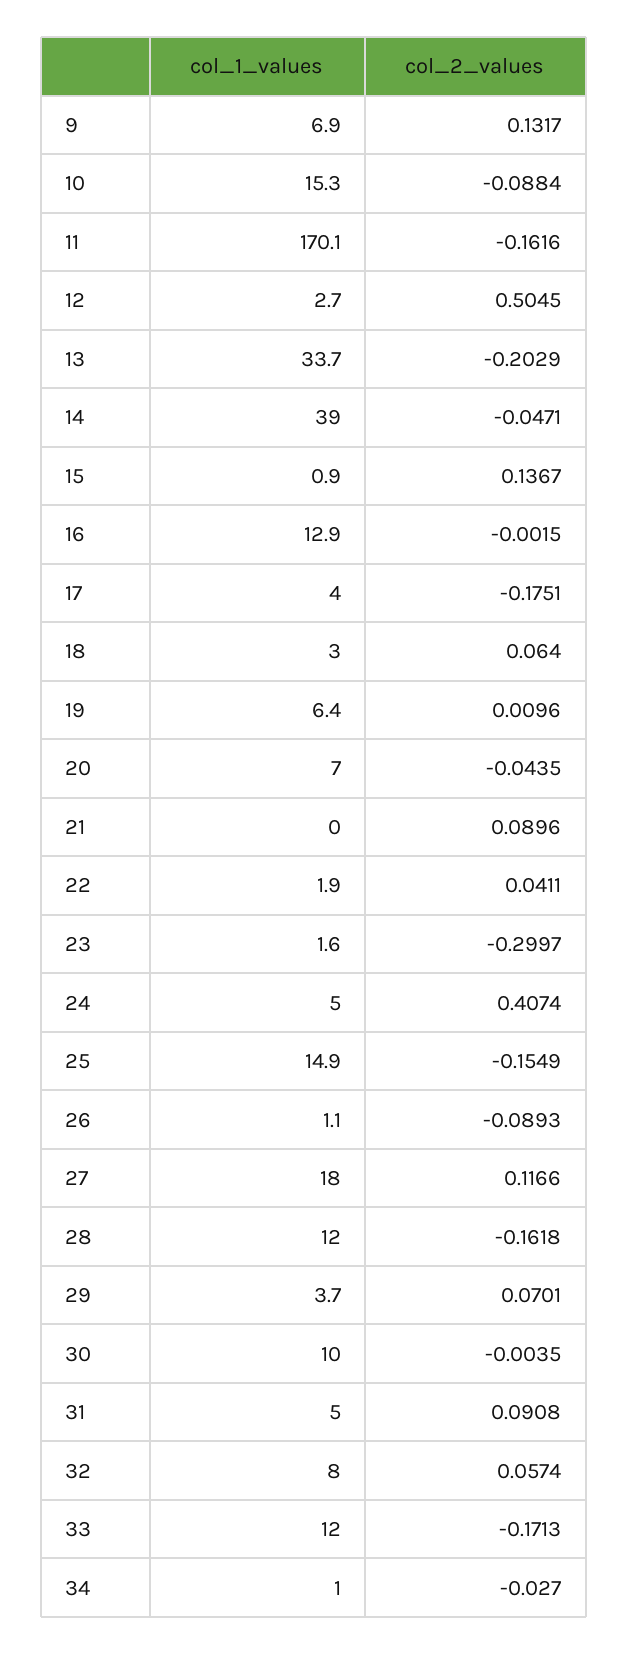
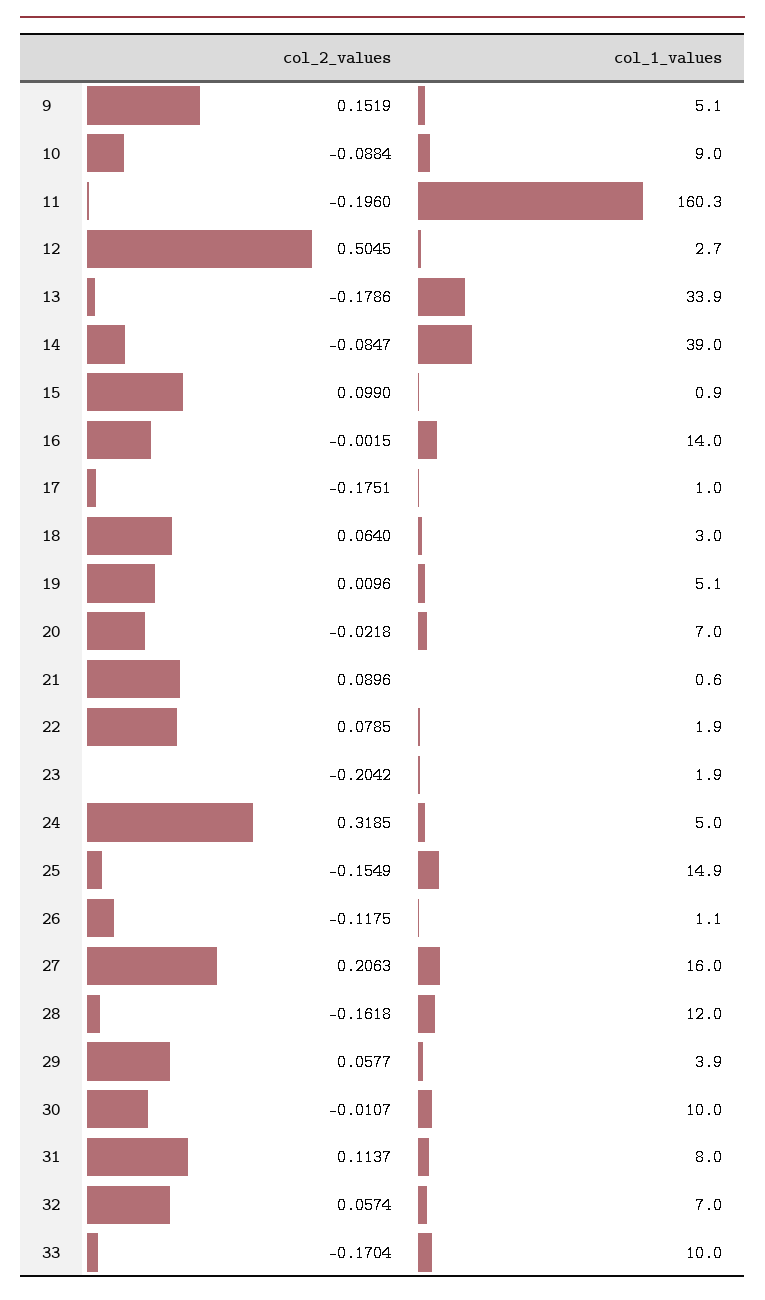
  {
    "col_1_values": {
-     "9": 6.9,
+     "9": 5.1,
-     "10": 15.3,
+     "10": 9,
-     "11": 170.1,
+     "11": 160.3,
      "12": 2.7,
-     "13": 33.7,
+     "13": 33.9,
      "14": 39,
      "15": 0.9,
-     "16": 12.9,
+     "16": 14,
-     "17": 4,
+     "17": 1,
      "18": 3,
-     "19": 6.4,
+     "19": 5.1,
      "20": 7,
-     "21": 0,
+     "21": 0.6,
      "22": 1.9,
-     "23": 1.6,
+     "23": 1.9,
      "24": 5,
      "25": 14.9,
      "26": 1.1,
-     "27": 18,
+     "27": 16,
      "28": 12,
-     "29": 3.7,
+     "29": 3.9,
      "30": 10,
-     "31": 5,
+     "31": 8,
-     "32": 8,
+     "32": 7,
-     "33": 12,
+     "33": 10
-     "34": 1
    },
    "col_2_values": {
-     "9": 0.1317,
+     "9": 0.1519,
      "10": -0.0884,
-     "11": -0.1616,
+     "11": -0.196,
      "12": 0.5045,
-     "13": -0.2029,
+     "13": -0.1786,
-     "14": -0.0471,
+     "14": -0.0847,
-     "15": 0.1367,
+     "15": 0.099,
      "16": -0.0015,
      "17": -0.1751,
      "18": 0.064,
      "19": 0.0096,
-     "20": -0.0435,
+     "20": -0.0218,
      "21": 0.0896,
-     "22": 0.0411,
+     "22": 0.0785,
-     "23": -0.2997,
+     "23": -0.2042,
-     "24": 0.4074,
+     "24": 0.3185,
      "25": -0.1549,
-     "26": -0.0893,
+     "26": -0.1175,
-     "27": 0.1166,
+     "27": 0.2063,
      "28": -0.1618,
-     "29": 0.0701,
+     "29": 0.0577,
-     "30": -0.0035,
+     "30": -0.0107,
-     "31": 0.0908,
+     "31": 0.1137,
      "32": 0.0574,
-     "33": -0.1713,
+     "33": -0.1704
-     "34": -0.027
    }
  }

